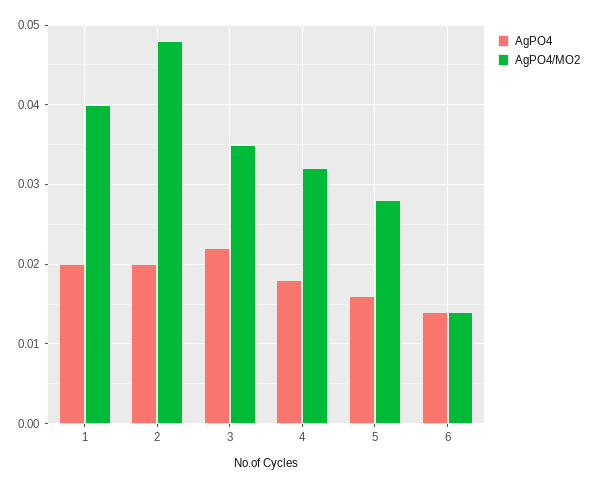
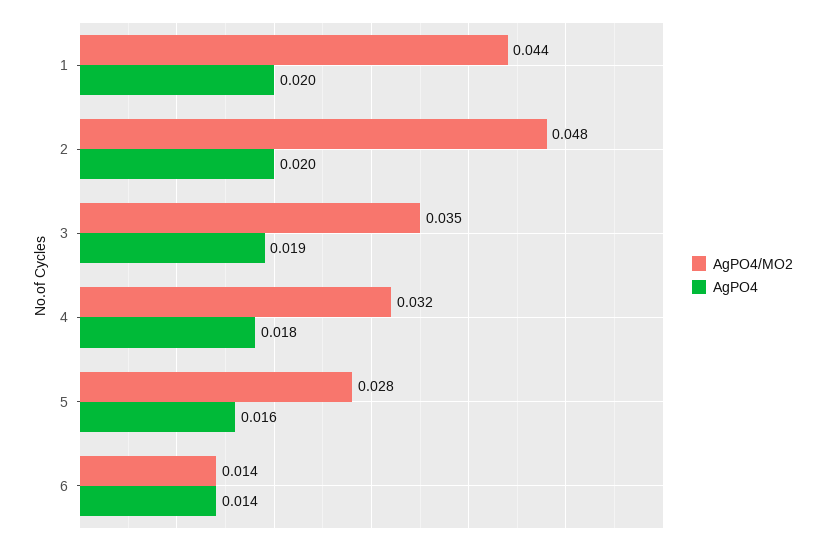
  {
    "AgPO4": {
      "1": 0.02,
      "2": 0.02,
-     "3": 0.022,
+     "3": 0.019,
      "4": 0.018,
      "5": 0.016,
      "6": 0.014
    },
    "AgPO4/MO2": {
-     "1": 0.04,
+     "1": 0.044,
      "2": 0.048,
      "3": 0.035,
      "4": 0.032,
      "5": 0.028,
      "6": 0.014
    }
  }

